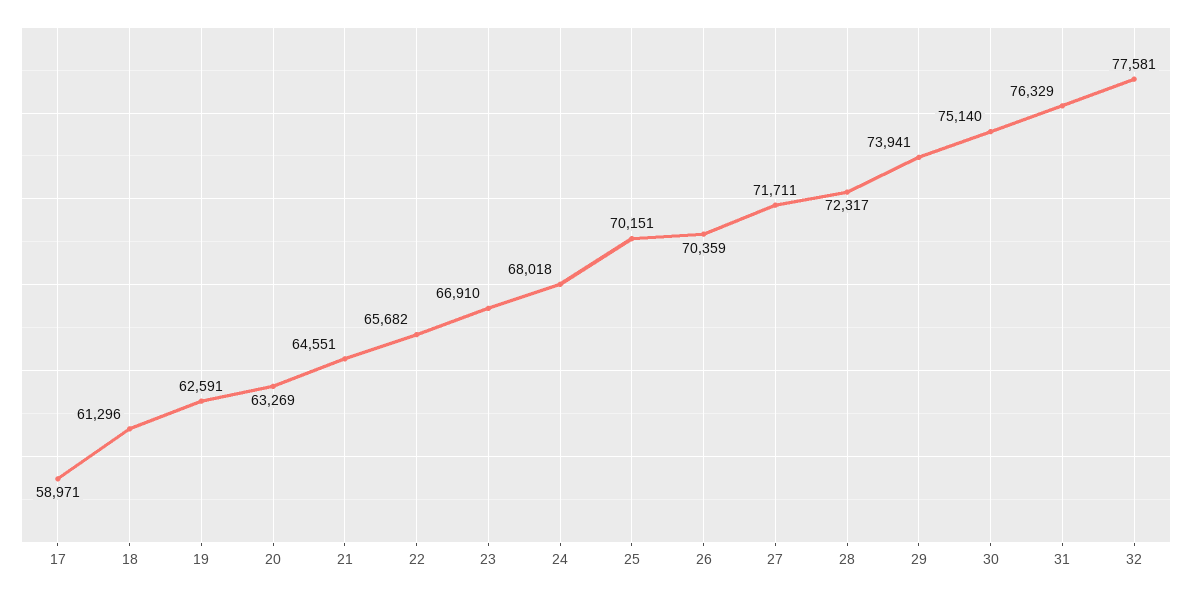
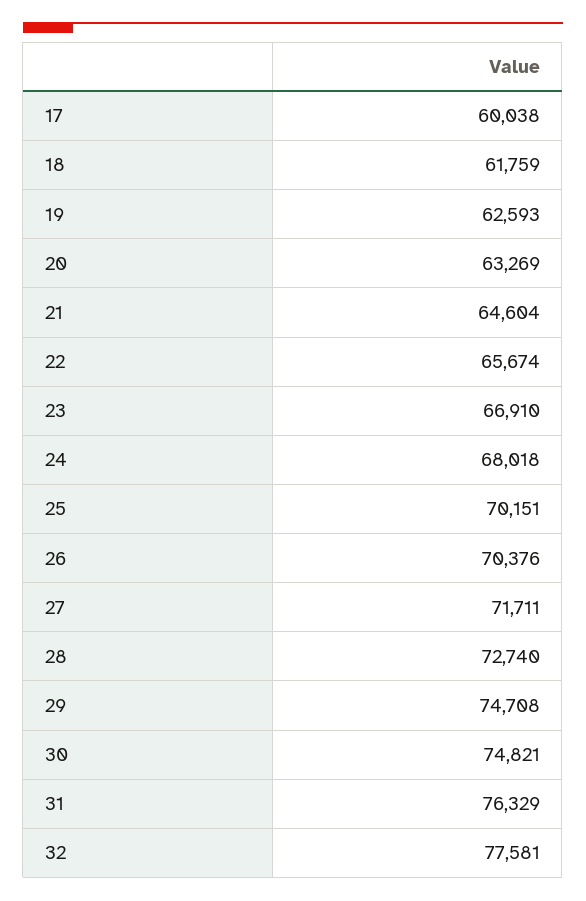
  {
-   "17": 58971,
+   "17": 60038,
-   "18": 61296,
+   "18": 61759,
-   "19": 62591,
+   "19": 62593,
    "20": 63269,
-   "21": 64551,
+   "21": 64604,
-   "22": 65682,
+   "22": 65674,
    "23": 66910,
    "24": 68018,
    "25": 70151,
-   "26": 70359,
+   "26": 70376,
    "27": 71711,
-   "28": 72317,
+   "28": 72740,
-   "29": 73941,
+   "29": 74708,
-   "30": 75140,
+   "30": 74821,
    "31": 76329,
    "32": 77581
  }

